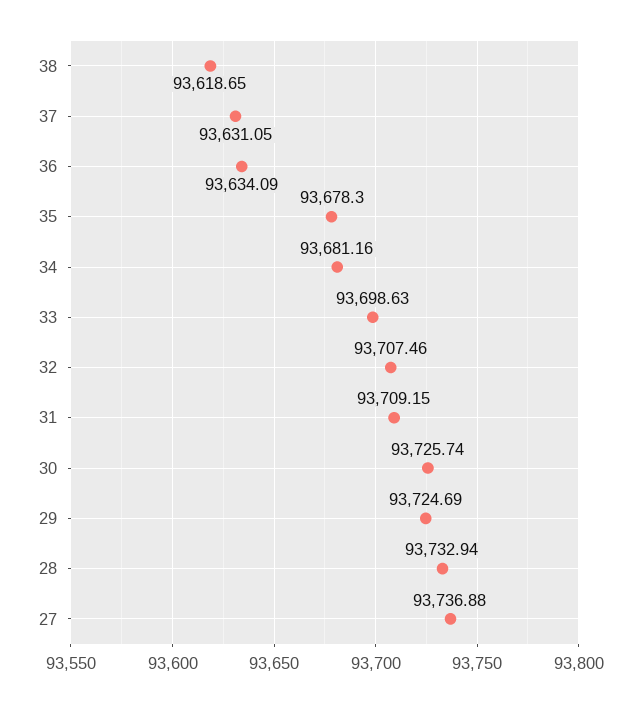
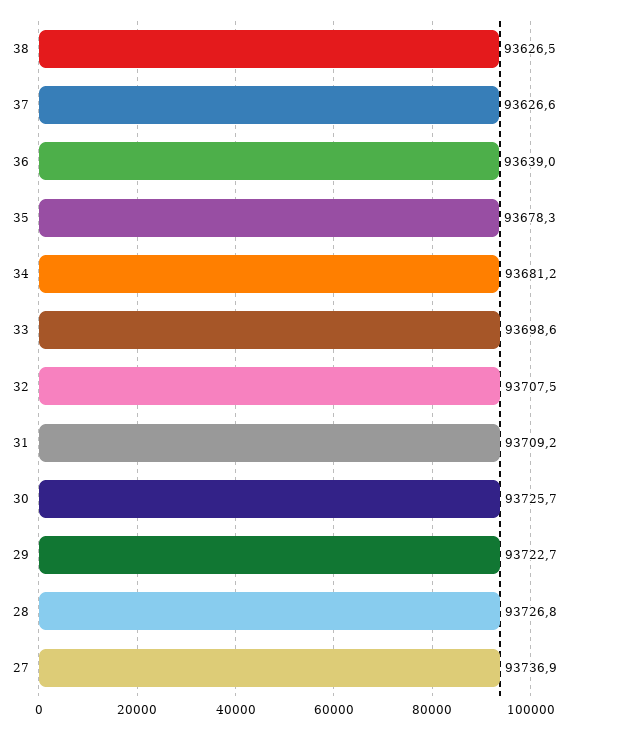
  {
-   "38": 93618.65,
+   "38": 93626.5,
-   "37": 93631.05,
+   "37": 93626.6,
-   "36": 93634.09,
+   "36": 93639,
    "35": 93678.3,
    "34": 93681.16,
    "33": 93698.63,
    "32": 93707.46,
    "31": 93709.15,
    "30": 93725.74,
-   "29": 93724.69,
+   "29": 93722.7,
-   "28": 93732.94,
+   "28": 93726.8,
    "27": 93736.88
  }

